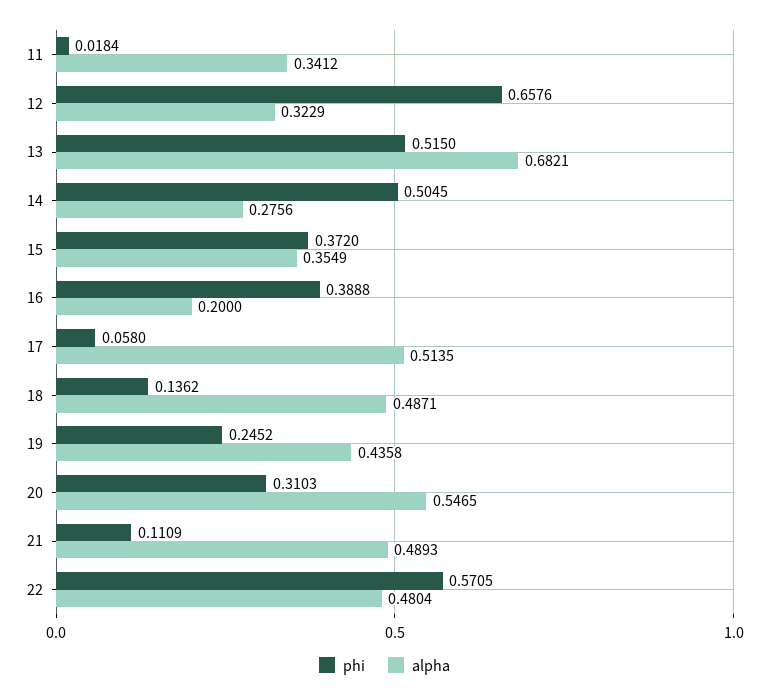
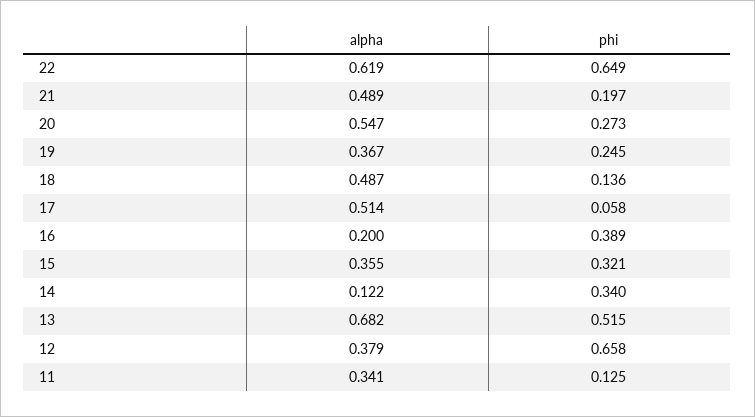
  {
    "phi": {
-     "11": 0.0184,
+     "11": 0.125,
      "12": 0.6576,
      "13": 0.515,
-     "14": 0.5045,
+     "14": 0.34,
-     "15": 0.372,
+     "15": 0.321,
      "16": 0.3888,
      "17": 0.058,
      "18": 0.1362,
      "19": 0.2452,
-     "20": 0.3103,
+     "20": 0.273,
-     "21": 0.1109,
+     "21": 0.197,
-     "22": 0.5705
+     "22": 0.649
    },
    "alpha": {
      "11": 0.3412,
-     "12": 0.3229,
+     "12": 0.379,
      "13": 0.6821,
-     "14": 0.2756,
+     "14": 0.122,
      "15": 0.3549,
      "16": 0.2,
      "17": 0.5135,
      "18": 0.4871,
-     "19": 0.4358,
+     "19": 0.367,
      "20": 0.5465,
      "21": 0.4893,
-     "22": 0.4804
+     "22": 0.619
    }
  }

